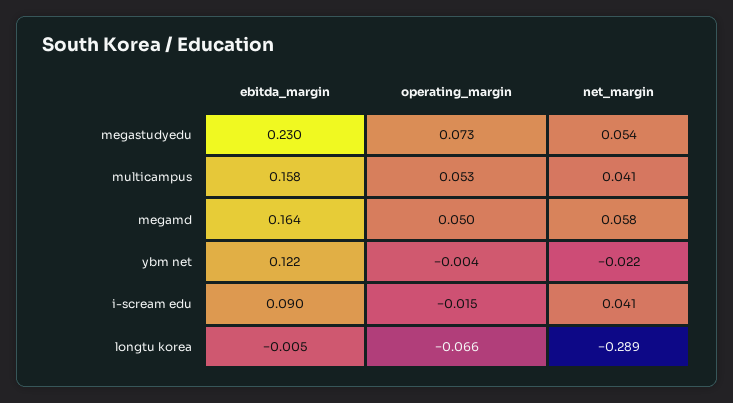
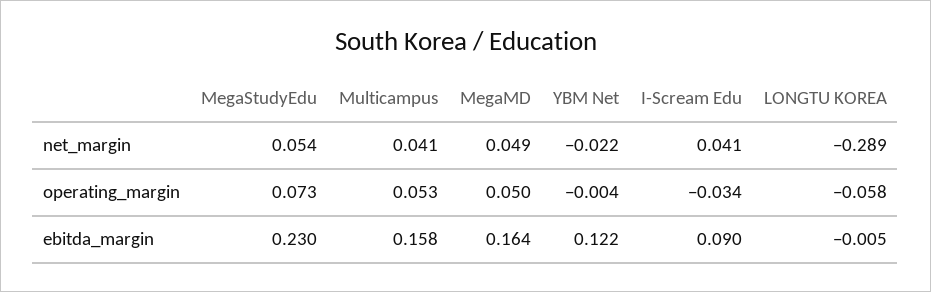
  {
    "ebitda_margin": {
      "megastudyedu": 0.23,
      "multicampus": 0.158,
      "megamd": 0.164,
      "ybm net": 0.122,
      "i-scream edu": 0.09,
      "longtu korea": -0.005
    },
    "operating_margin": {
      "megastudyedu": 0.073,
      "multicampus": 0.053,
      "megamd": 0.05,
      "ybm net": -0.004,
-     "i-scream edu": -0.015,
+     "i-scream edu": -0.034,
-     "longtu korea": -0.066
+     "longtu korea": -0.058
    },
    "net_margin": {
      "megastudyedu": 0.054,
      "multicampus": 0.041,
-     "megamd": 0.058,
+     "megamd": 0.049,
      "ybm net": -0.022,
      "i-scream edu": 0.041,
      "longtu korea": -0.289
    }
  }

